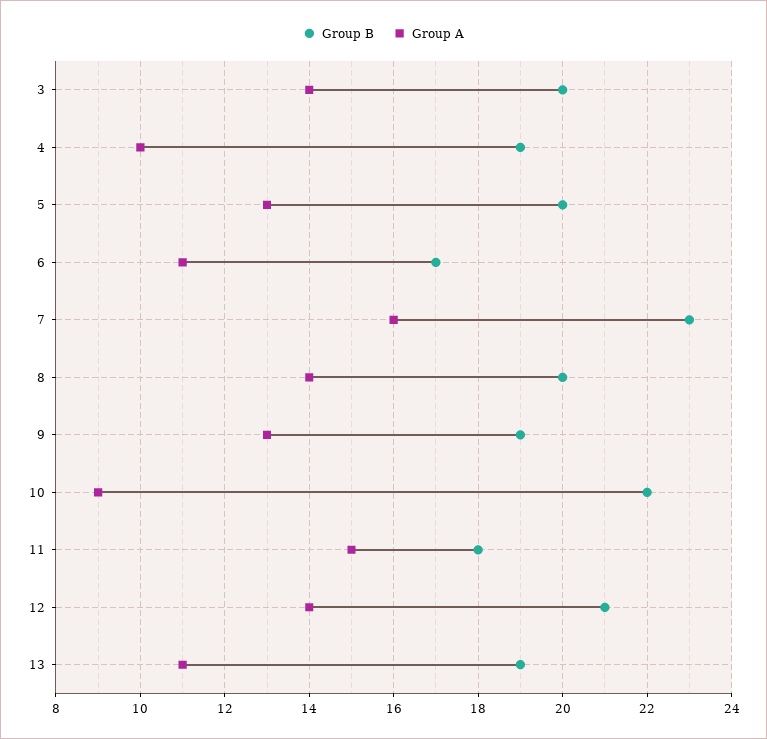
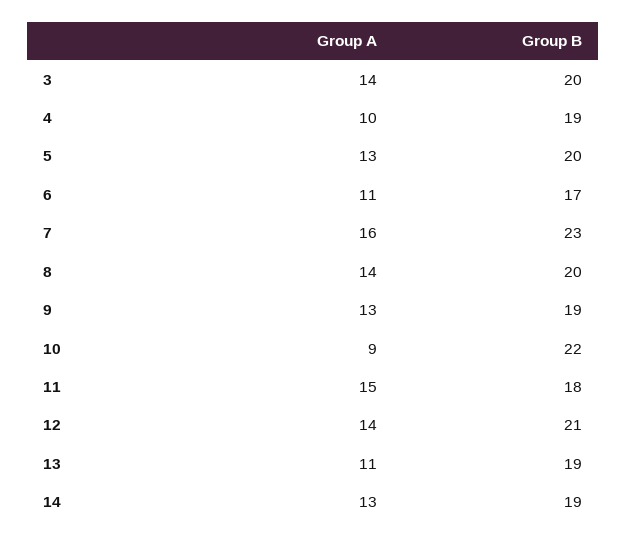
  {
    "Group B": {
      "3": 20,
      "4": 19,
      "5": 20,
      "6": 17,
      "7": 23,
      "8": 20,
      "9": 19,
      "10": 22,
      "11": 18,
      "12": 21,
-     "13": 19
+     "13": 19,
+     "14": 19
    },
    "Group A": {
      "3": 14,
      "4": 10,
      "5": 13,
      "6": 11,
      "7": 16,
      "8": 14,
      "9": 13,
      "10": 9,
      "11": 15,
      "12": 14,
-     "13": 11
+     "13": 11,
+     "14": 13
    }
  }

